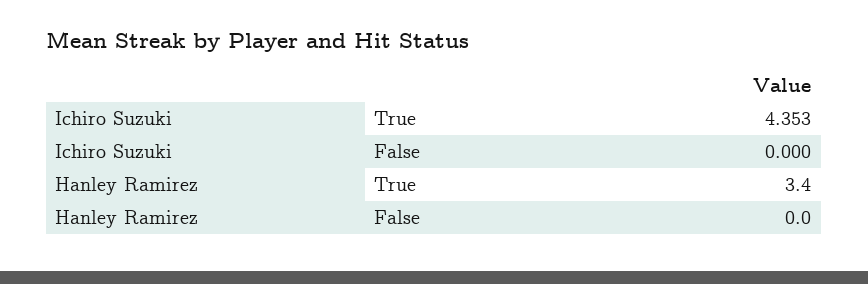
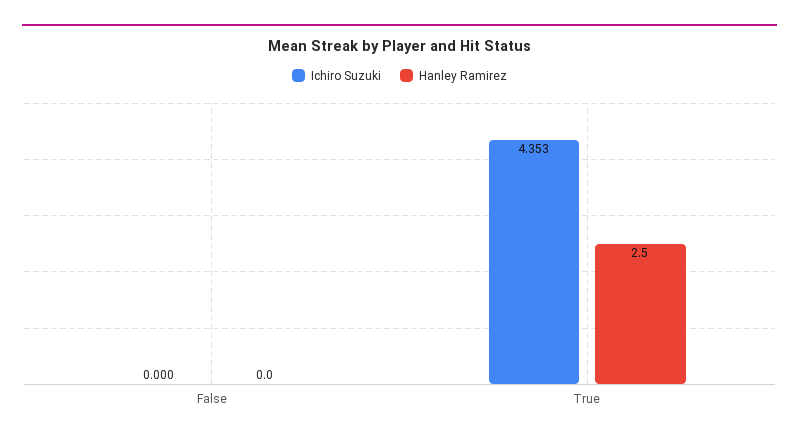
  {
    "Ichiro Suzuki": {
      "True": 4.353,
      "False": 0
    },
    "Hanley Ramirez": {
-     "True": 3.4,
+     "True": 2.5,
      "False": 0
    }
  }

